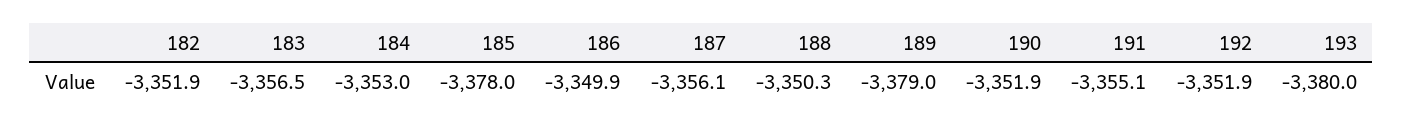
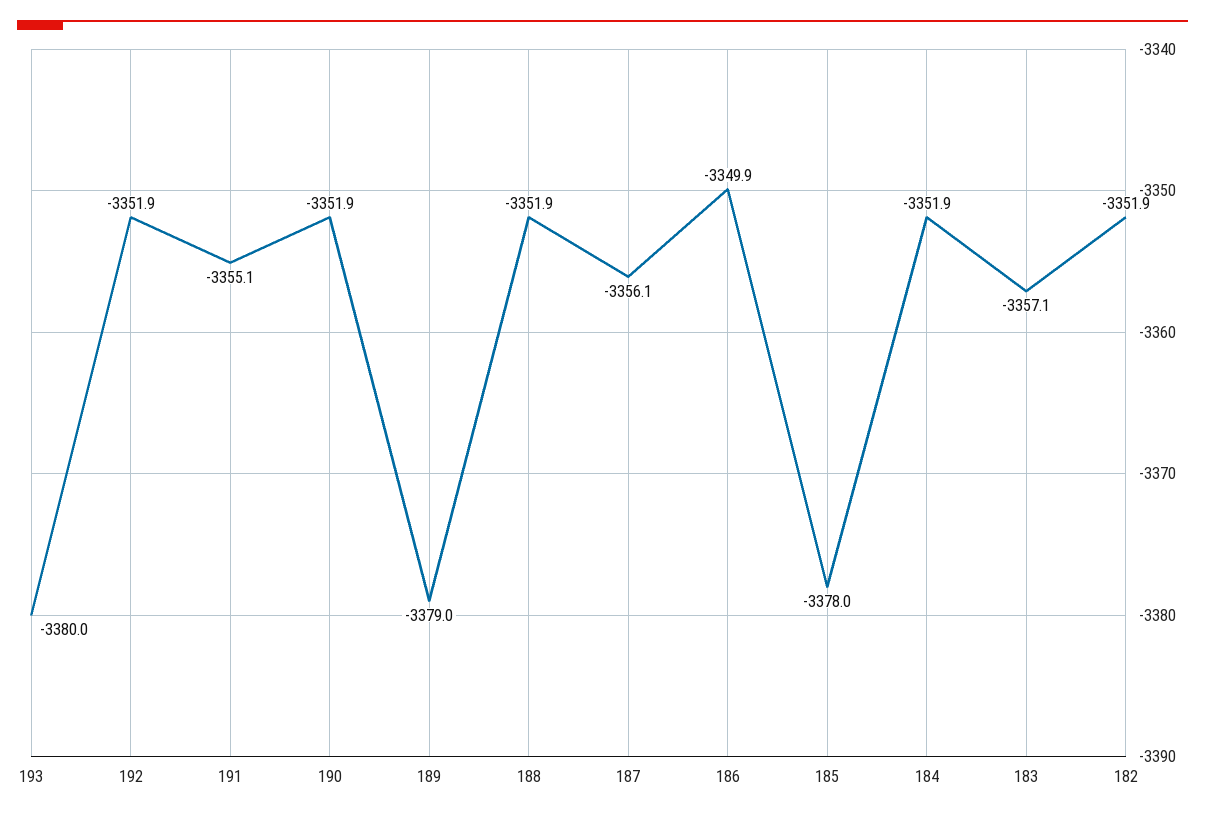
  {
    "182": -3351.9,
-   "183": -3356.5,
+   "183": -3357.1,
-   "184": -3353,
+   "184": -3351.9,
    "185": -3378,
    "186": -3349.9,
    "187": -3356.1,
-   "188": -3350.3,
+   "188": -3351.9,
    "189": -3379,
    "190": -3351.9,
    "191": -3355.1,
    "192": -3351.9,
    "193": -3380
  }

